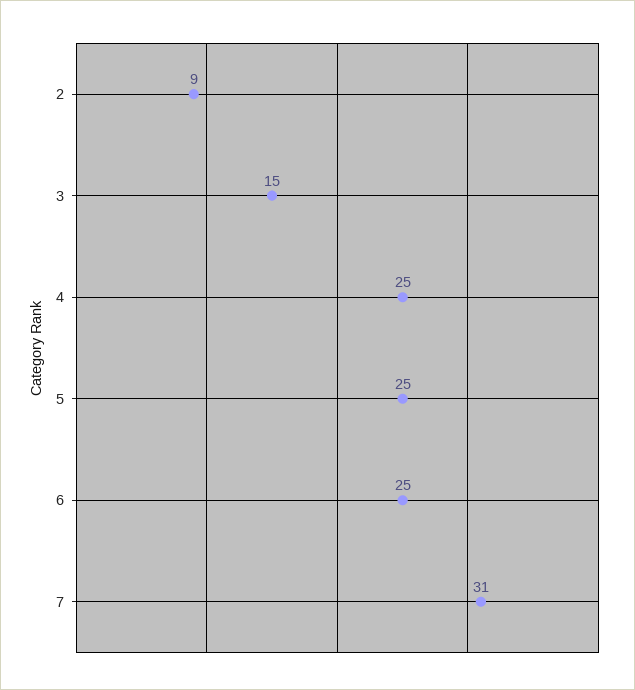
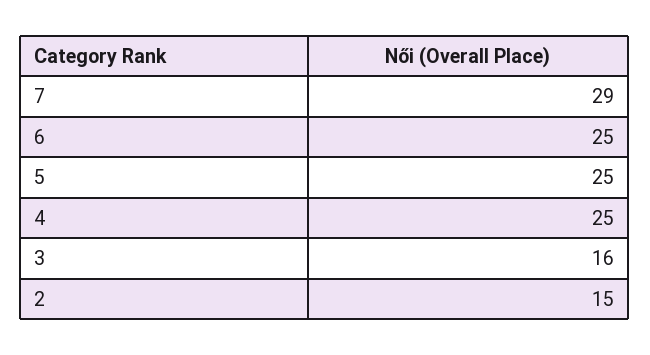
  {
-   "2": 9,
+   "2": 15,
-   "3": 15,
+   "3": 16,
    "4": 25,
    "5": 25,
    "6": 25,
-   "7": 31
+   "7": 29
  }

